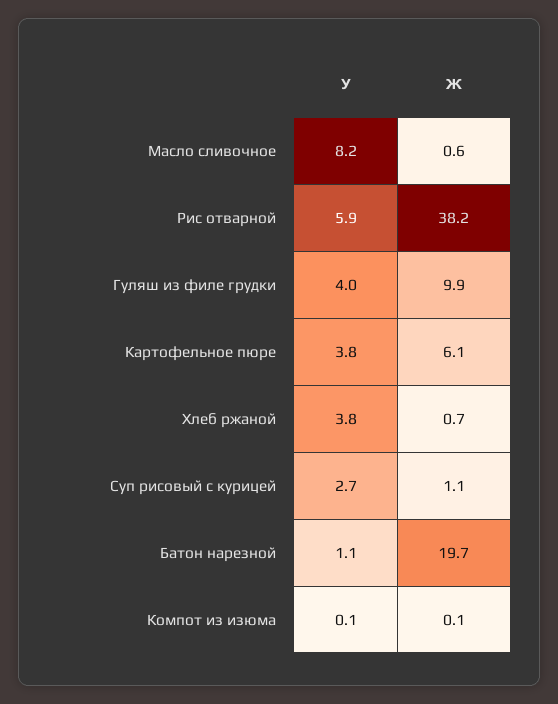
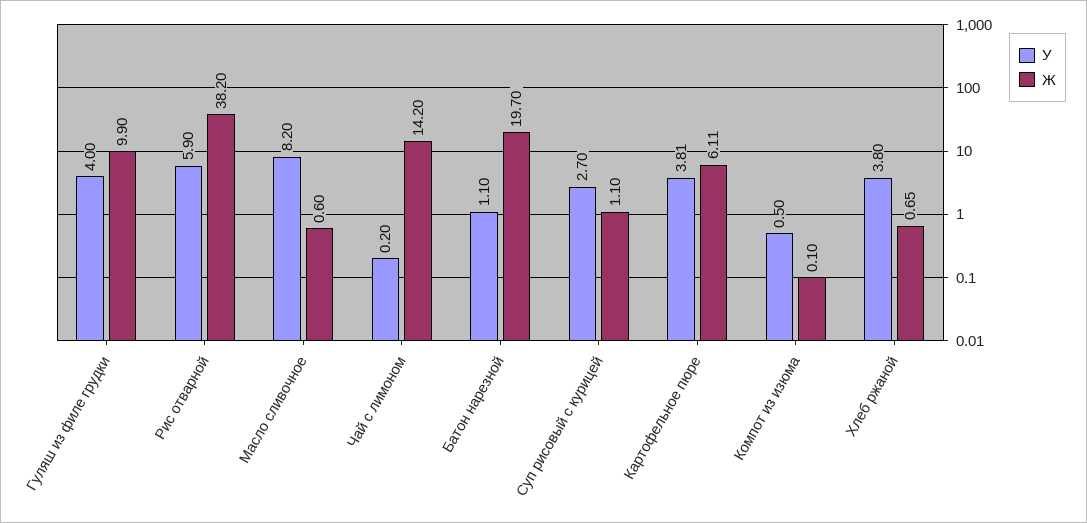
  {
    "У": {
      "Масло сливочное": 8.2,
      "Рис отварной": 5.9,
      "Гуляш из филе грудки": 4,
      "Картофельное пюре": 3.81,
      "Хлеб ржаной": 3.8,
      "Суп рисовый с курицей": 2.7,
      "Батон нарезной": 1.1,
-     "Компот из изюма": 0.1
+     "Компот из изюма": 0.5,
+     "Чай с лимоном": 0.2
    },
    "Ж": {
      "Масло сливочное": 0.6,
      "Рис отварной": 38.2,
      "Гуляш из филе грудки": 9.9,
      "Картофельное пюре": 6.11,
      "Хлеб ржаной": 0.65,
      "Суп рисовый с курицей": 1.1,
      "Батон нарезной": 19.7,
-     "Компот из изюма": 0.1
+     "Компот из изюма": 0.1,
+     "Чай с лимоном": 14.2
    }
  }

